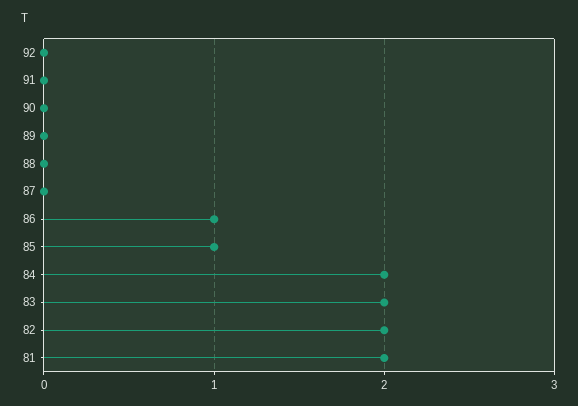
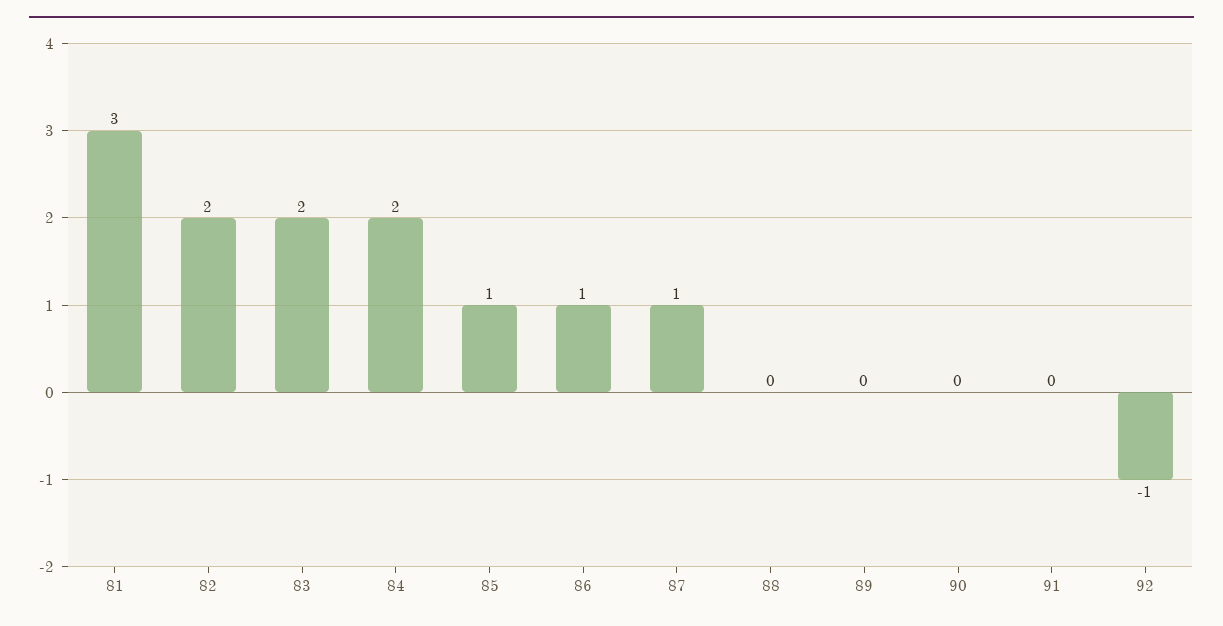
  {
-   "92": 0,
+   "92": -1,
    "91": 0,
    "90": 0,
    "89": 0,
    "88": 0,
-   "87": 0,
+   "87": 1,
    "86": 1,
    "85": 1,
    "84": 2,
    "83": 2,
    "82": 2,
-   "81": 2
+   "81": 3
  }

